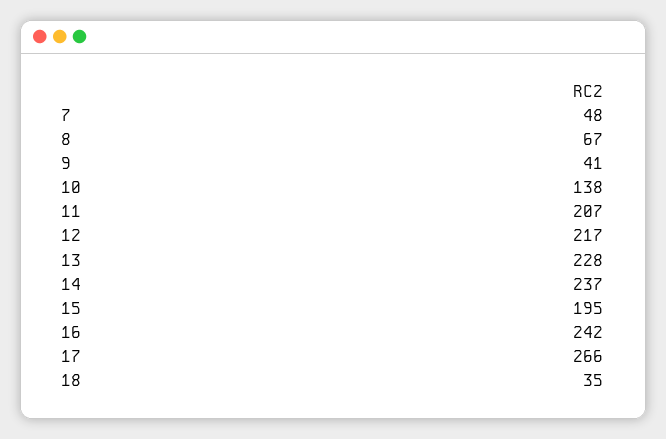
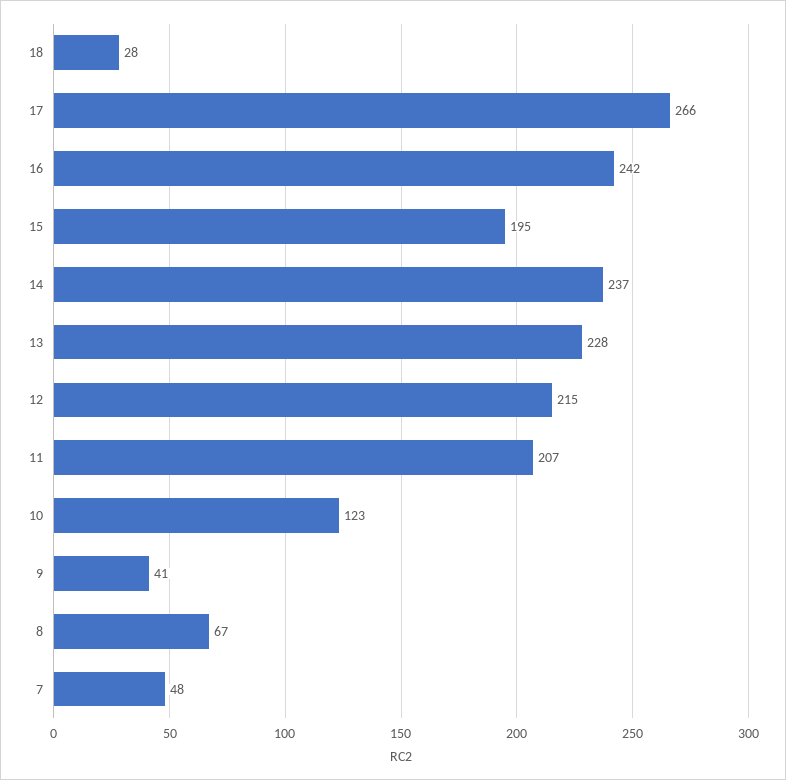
  {
    "7": 48,
    "8": 67,
    "9": 41,
-   "10": 138,
+   "10": 123,
    "11": 207,
-   "12": 217,
+   "12": 215,
    "13": 228,
    "14": 237,
    "15": 195,
    "16": 242,
    "17": 266,
-   "18": 35
+   "18": 28
  }

